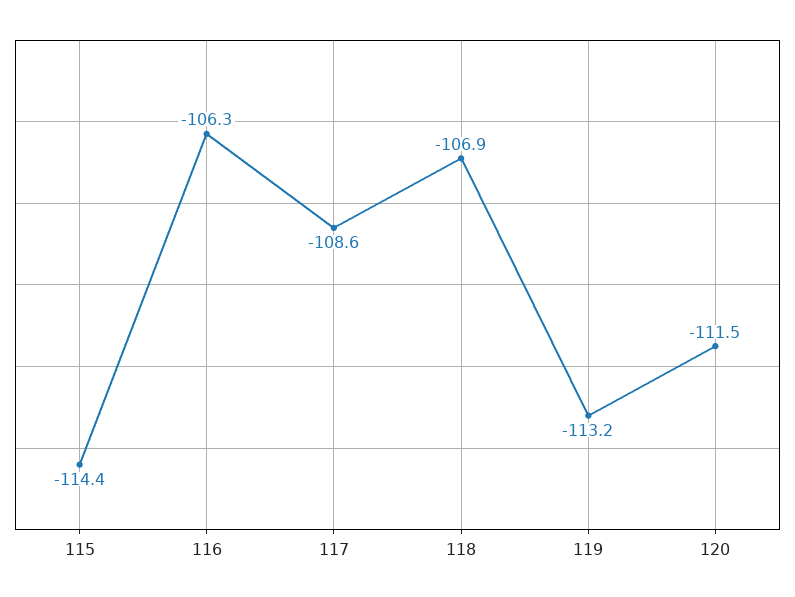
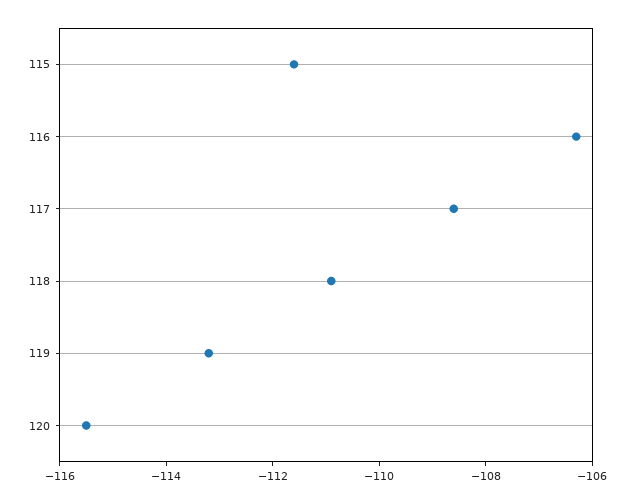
  {
-   "115": -114.4,
+   "115": -111.5,
    "116": -106.3,
    "117": -108.6,
-   "118": -106.9,
+   "118": -111,
    "119": -113.2,
-   "120": -111.5
+   "120": -115.5
  }

